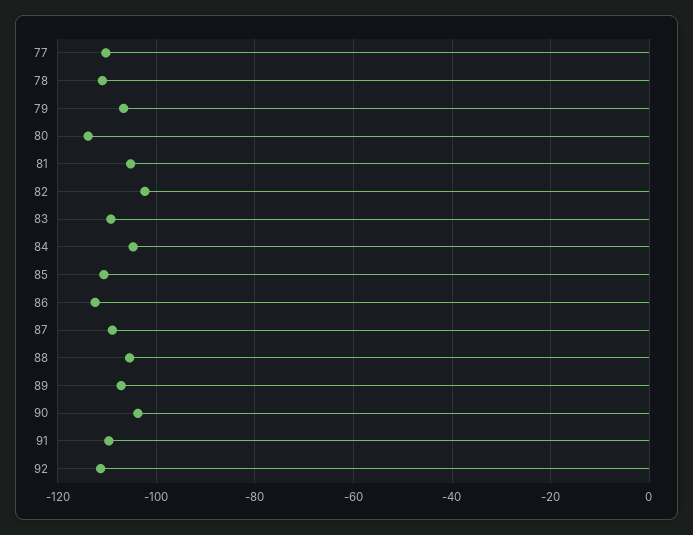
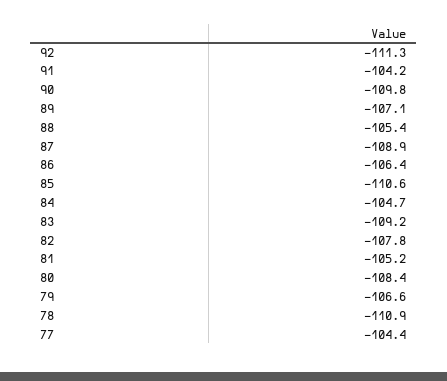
  {
-   "77": -110,
+   "77": -104.4,
    "78": -110.9,
    "79": -106.6,
-   "80": -114,
+   "80": -108.4,
    "81": -105.2,
-   "82": -102,
+   "82": -107.8,
    "83": -109.2,
    "84": -104.7,
    "85": -110.6,
-   "86": -112,
+   "86": -106.4,
    "87": -108.9,
    "88": -105.4,
    "89": -107.1,
-   "90": -104,
+   "90": -109.8,
-   "91": -110,
+   "91": -104.2,
    "92": -111.3
  }

